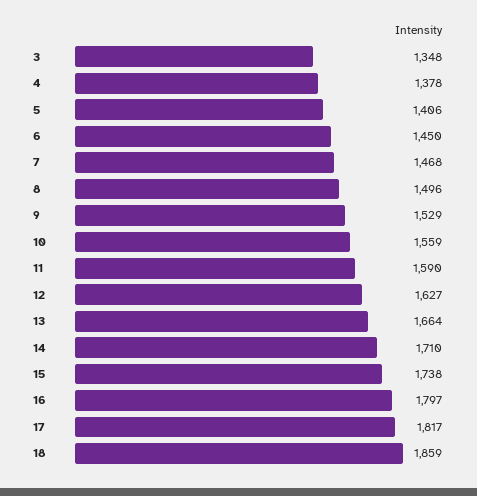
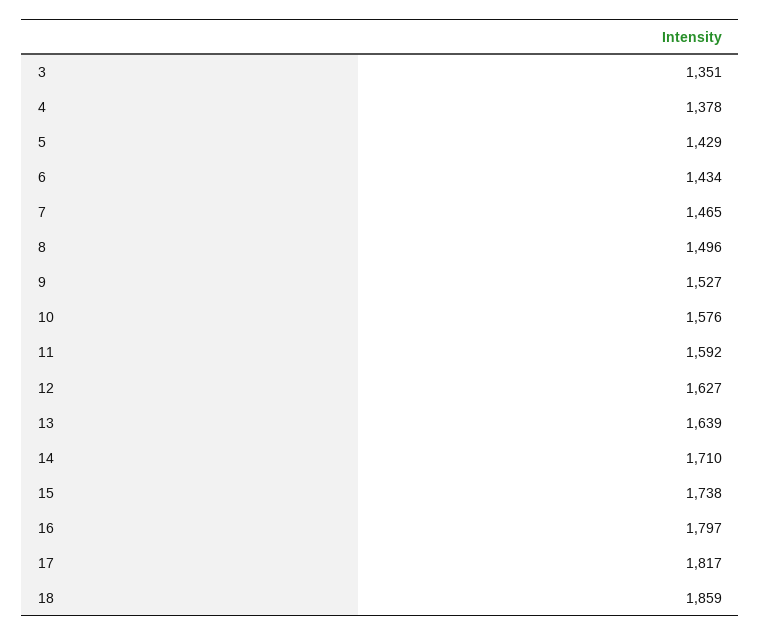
  {
-   "3": 1348,
+   "3": 1351,
    "4": 1378,
-   "5": 1406,
+   "5": 1429,
-   "6": 1450,
+   "6": 1434,
-   "7": 1468,
+   "7": 1465,
    "8": 1496,
-   "9": 1529,
+   "9": 1527,
-   "10": 1559,
+   "10": 1576,
-   "11": 1590,
+   "11": 1592,
    "12": 1627,
-   "13": 1664,
+   "13": 1639,
    "14": 1710,
    "15": 1738,
    "16": 1797,
    "17": 1817,
    "18": 1859
  }

